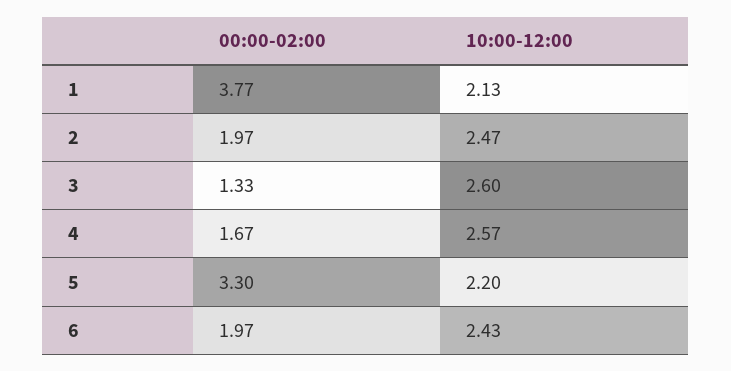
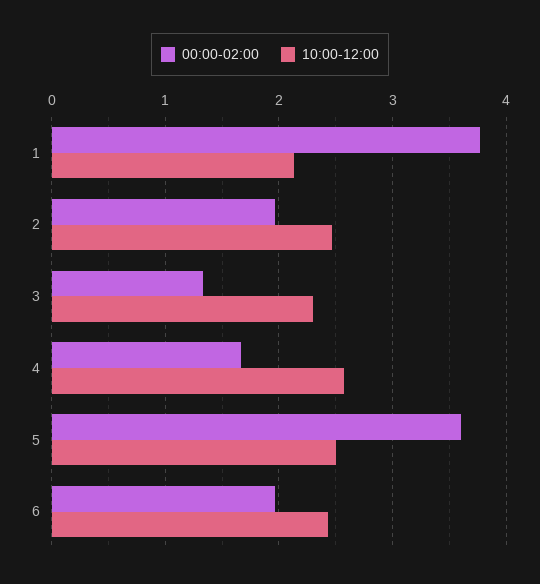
  {
    "00:00-02:00": {
      "1": 3.77,
      "2": 1.97,
      "3": 1.33,
      "4": 1.67,
-     "5": 3.3,
+     "5": 3.6,
      "6": 1.97
    },
    "10:00-12:00": {
      "1": 2.13,
      "2": 2.47,
-     "3": 2.6,
+     "3": 2.3,
      "4": 2.57,
-     "5": 2.2,
+     "5": 2.5,
      "6": 2.43
    }
  }

